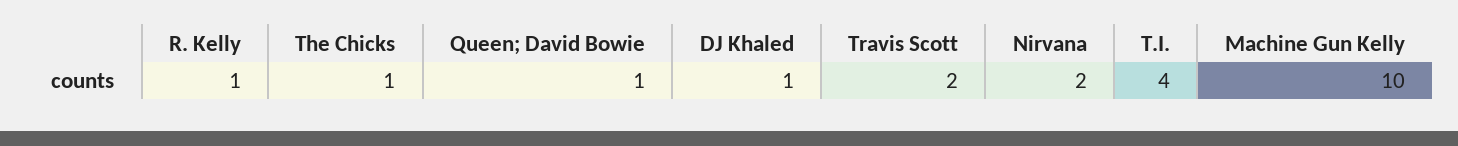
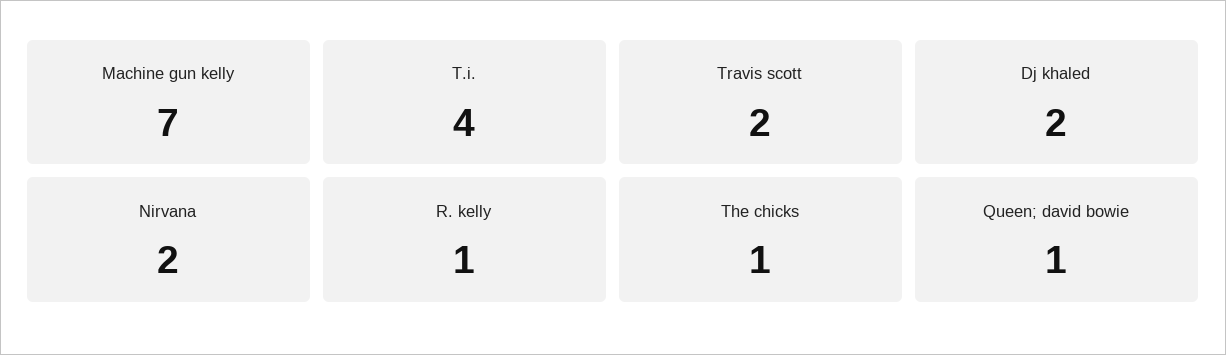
  {
    "R. Kelly": 1,
    "The Chicks": 1,
    "Queen; David Bowie": 1,
-   "DJ Khaled": 1,
+   "DJ Khaled": 2,
    "Travis Scott": 2,
    "Nirvana": 2,
    "T.I.": 4,
-   "Machine Gun Kelly": 10
+   "Machine Gun Kelly": 7
  }

